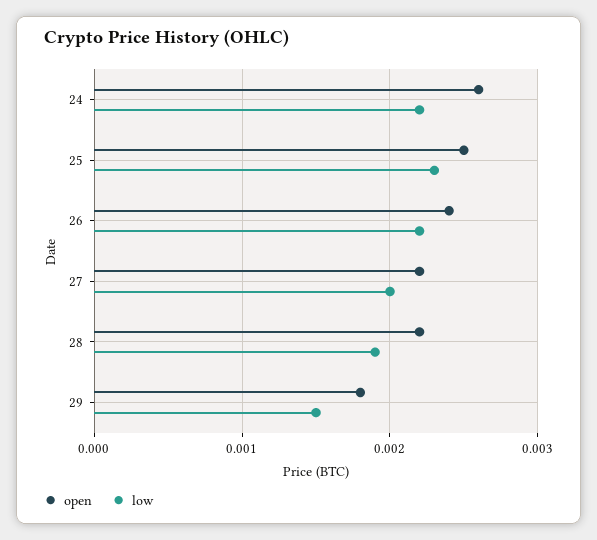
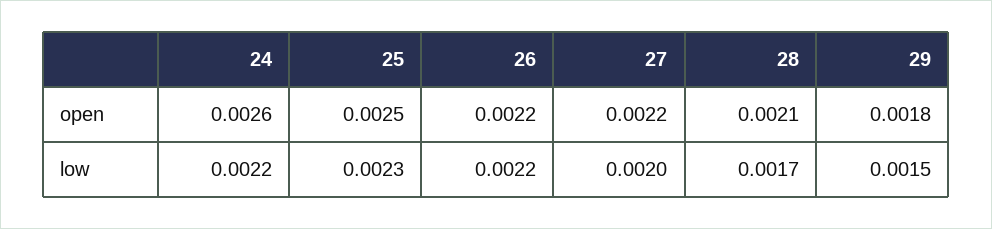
  {
    "open": {
      "24": 0.0026,
      "25": 0.0025,
-     "26": 0.0024,
+     "26": 0.0022,
      "27": 0.0022,
-     "28": 0.0022,
+     "28": 0.0021,
      "29": 0.0018
    },
    "low": {
      "24": 0.0022,
      "25": 0.0023,
      "26": 0.0022,
      "27": 0.002,
-     "28": 0.0019,
+     "28": 0.0017,
      "29": 0.0015
    }
  }

